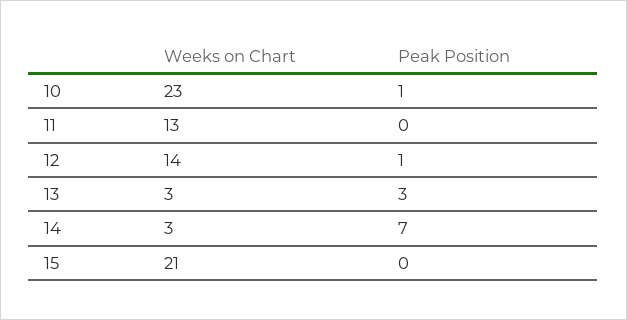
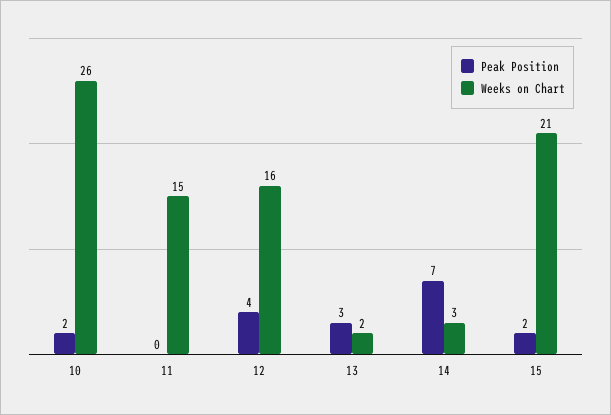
  {
    "Weeks on Chart": {
-     "10": 23,
+     "10": 26,
-     "11": 13,
+     "11": 15,
-     "12": 14,
+     "12": 16,
-     "13": 3,
+     "13": 2,
      "14": 3,
      "15": 21
    },
    "Peak Position": {
-     "10": 1,
+     "10": 2,
      "11": 0,
-     "12": 1,
+     "12": 4,
      "13": 3,
      "14": 7,
-     "15": 0
+     "15": 2
    }
  }

